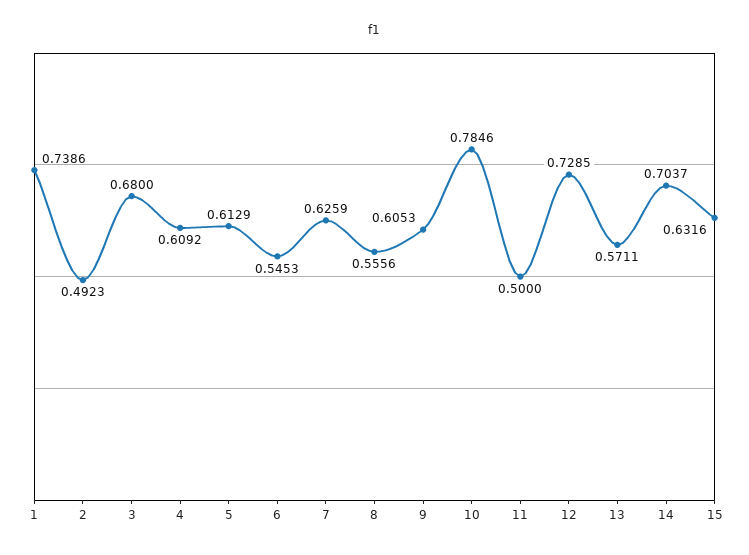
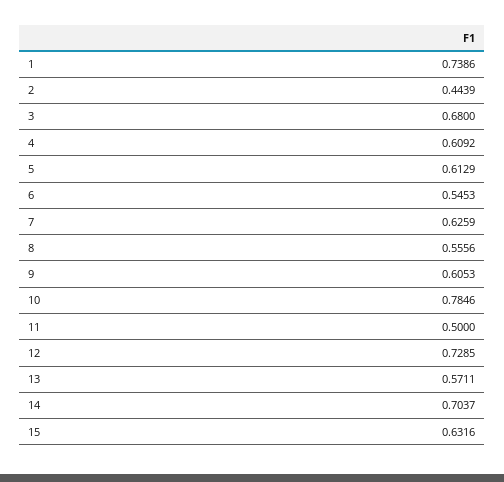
  {
    "1": 0.7386,
-   "2": 0.4923,
+   "2": 0.4439,
    "3": 0.68,
    "4": 0.6092,
    "5": 0.6129,
    "6": 0.5453,
    "7": 0.6259,
    "8": 0.5556,
    "9": 0.6053,
    "10": 0.7846,
    "11": 0.5,
    "12": 0.7285,
    "13": 0.5711,
    "14": 0.7037,
    "15": 0.6316
  }

